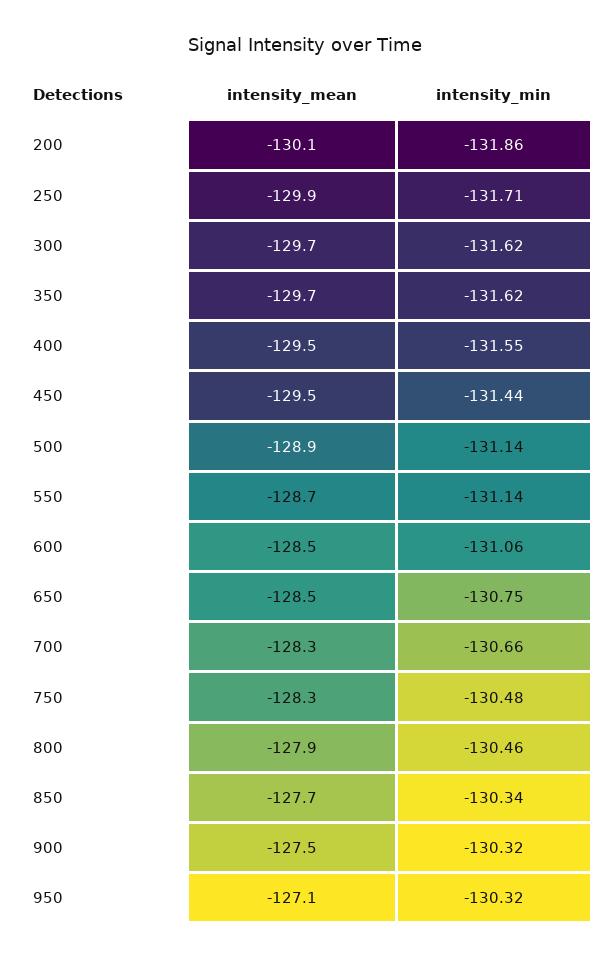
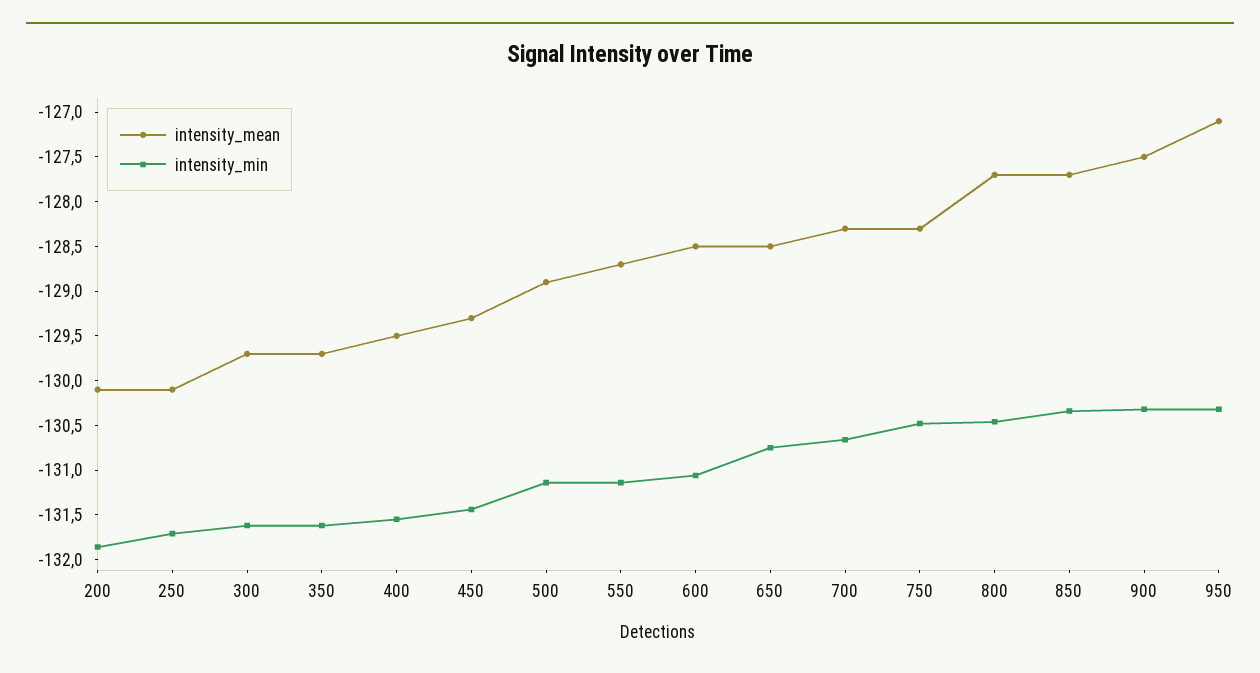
  {
    "intensity_mean": {
      "200": -130.1,
-     "250": -129.9,
+     "250": -130.1,
      "300": -129.7,
      "350": -129.7,
      "400": -129.5,
-     "450": -129.5,
+     "450": -129.3,
      "500": -128.9,
      "550": -128.7,
      "600": -128.5,
      "650": -128.5,
      "700": -128.3,
      "750": -128.3,
-     "800": -127.9,
+     "800": -127.7,
      "850": -127.7,
      "900": -127.5,
      "950": -127.1
    },
    "intensity_min": {
      "200": -131.86,
      "250": -131.71,
      "300": -131.62,
      "350": -131.62,
      "400": -131.55,
      "450": -131.44,
      "500": -131.14,
      "550": -131.14,
      "600": -131.06,
      "650": -130.75,
      "700": -130.66,
      "750": -130.48,
      "800": -130.46,
      "850": -130.34,
      "900": -130.32,
      "950": -130.32
    }
  }

